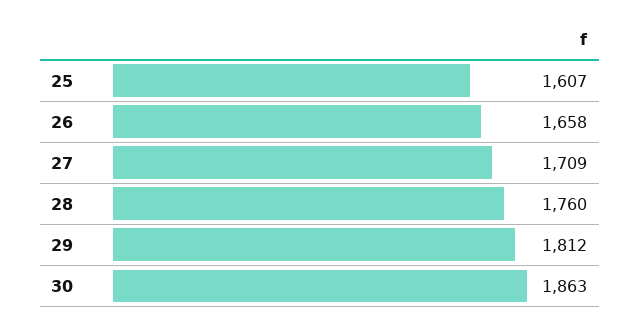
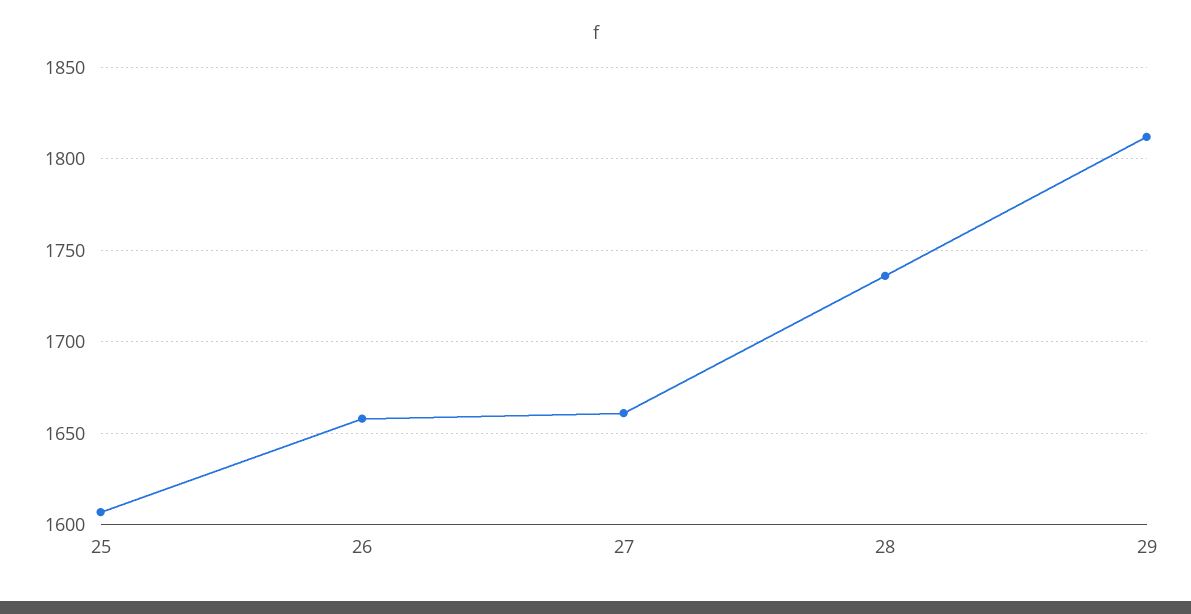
  {
    "25": 1607,
    "26": 1658,
-   "27": 1709,
+   "27": 1660,
-   "28": 1760,
+   "28": 1735,
-   "29": 1812,
+   "29": 1812
-   "30": 1863
  }

